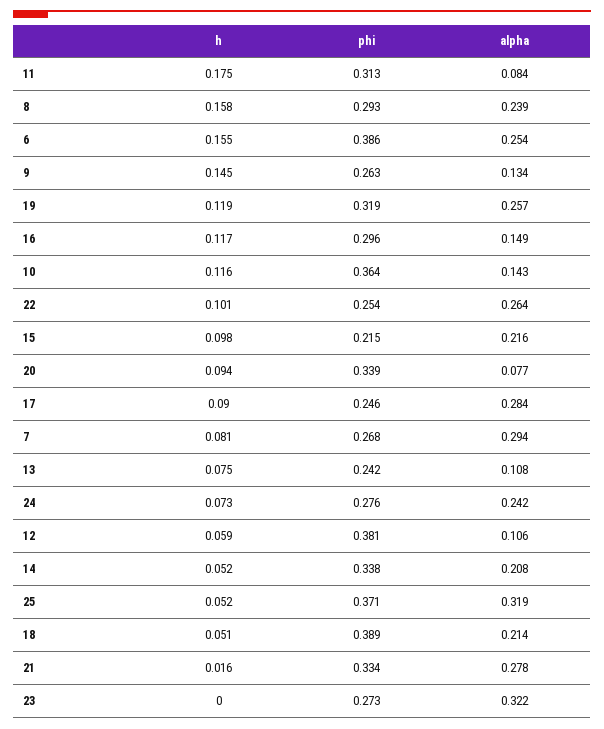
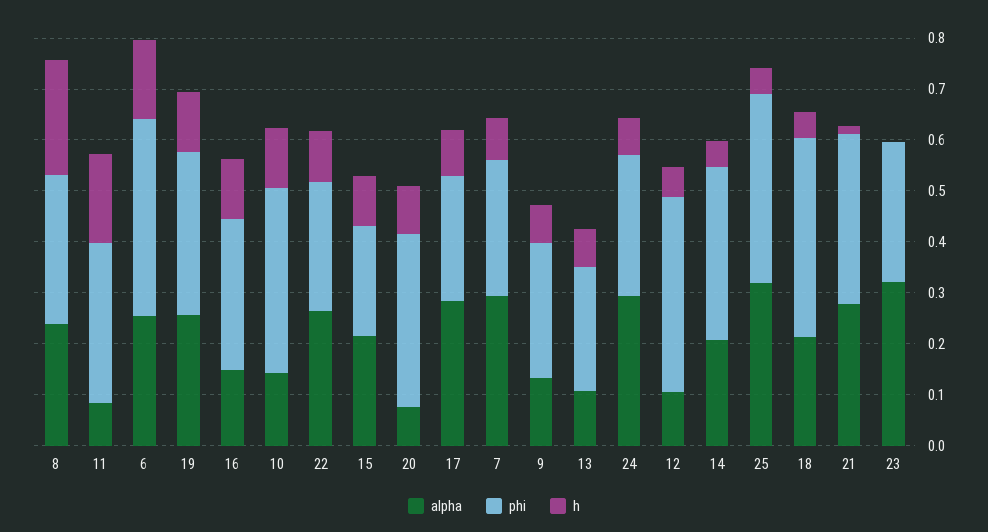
  {
    "h": {
      "11": 0.175,
-     "8": 0.158,
+     "8": 0.22,
      "6": 0.155,
-     "9": 0.145,
+     "9": 0.08,
      "19": 0.119,
      "16": 0.117,
      "10": 0.116,
      "22": 0.101,
      "15": 0.098,
      "20": 0.094,
      "17": 0.09,
      "7": 0.081,
      "13": 0.075,
      "24": 0.073,
      "12": 0.059,
      "14": 0.052,
      "25": 0.052,
      "18": 0.051,
      "21": 0.016,
      "23": 0
    },
    "phi": {
      "11": 0.313,
      "8": 0.293,
      "6": 0.386,
      "9": 0.263,
      "19": 0.319,
      "16": 0.296,
      "10": 0.364,
      "22": 0.254,
      "15": 0.215,
      "20": 0.339,
      "17": 0.246,
      "7": 0.268,
      "13": 0.242,
      "24": 0.276,
      "12": 0.381,
      "14": 0.338,
      "25": 0.371,
      "18": 0.389,
      "21": 0.334,
      "23": 0.273
    },
    "alpha": {
      "11": 0.084,
      "8": 0.239,
      "6": 0.254,
      "9": 0.134,
      "19": 0.257,
      "16": 0.149,
      "10": 0.143,
      "22": 0.264,
      "15": 0.216,
      "20": 0.077,
      "17": 0.284,
      "7": 0.294,
      "13": 0.108,
-     "24": 0.242,
+     "24": 0.3,
      "12": 0.106,
      "14": 0.208,
      "25": 0.319,
      "18": 0.214,
      "21": 0.278,
      "23": 0.322
    }
  }

